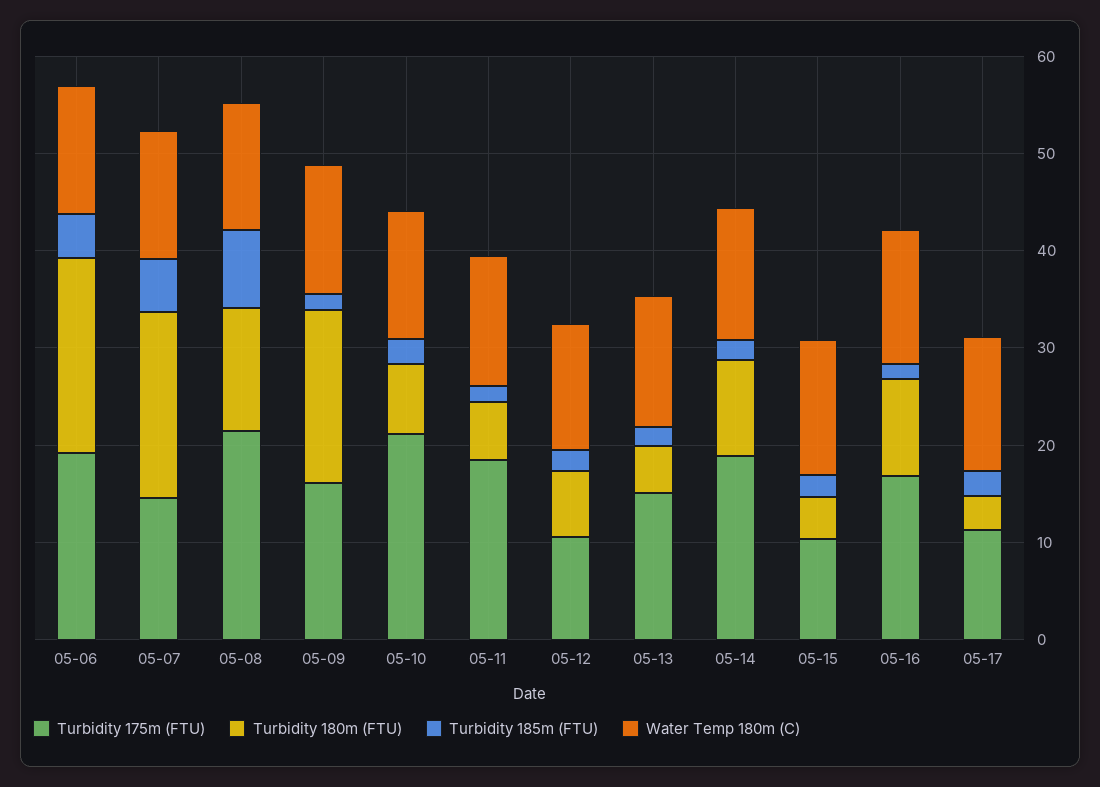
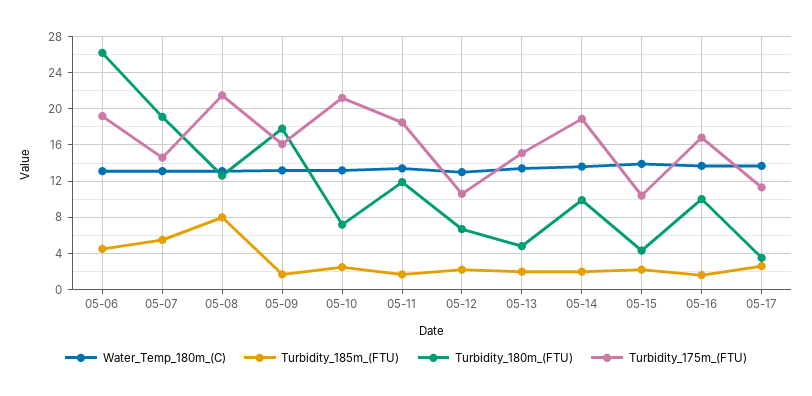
  {
    "Turbidity 175m (FTU)": {
      "05-06": 19,
      "05-07": 15,
      "05-08": 22,
      "05-09": 16,
      "05-10": 21,
      "05-11": 19,
      "05-12": 11,
      "05-13": 15,
      "05-14": 19,
      "05-15": 10,
      "05-16": 17,
      "05-17": 11
    },
    "Turbidity 180m (FTU)": {
-     "05-06": 20,
+     "05-06": 26,
      "05-07": 19,
      "05-08": 13,
      "05-09": 18,
      "05-10": 7,
-     "05-11": 6,
+     "05-11": 12,
      "05-12": 7,
      "05-13": 5,
      "05-14": 10,
      "05-15": 4,
      "05-16": 10,
      "05-17": 4
    },
    "Turbidity 185m (FTU)": {
      "05-06": 5,
      "05-07": 6,
      "05-08": 8,
      "05-09": 2,
      "05-10": 3,
      "05-11": 2,
      "05-12": 2,
      "05-13": 2,
      "05-14": 2,
      "05-15": 2,
      "05-16": 2,
      "05-17": 3
    },
    "Water Temp 180m (C)": {
      "05-06": 13,
      "05-07": 13,
      "05-08": 13,
      "05-09": 13,
      "05-10": 13,
      "05-11": 13,
      "05-12": 13,
      "05-13": 13,
      "05-14": 14,
      "05-15": 14,
      "05-16": 14,
      "05-17": 14
    }
  }

